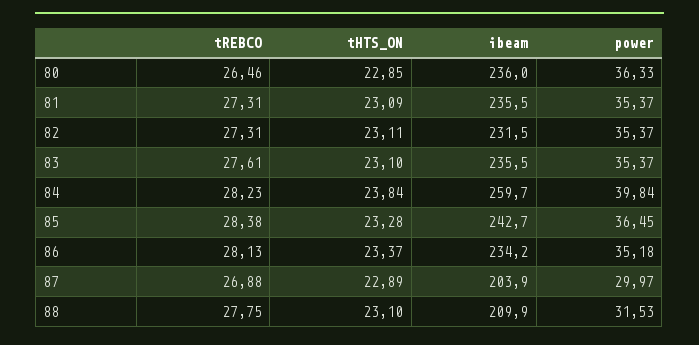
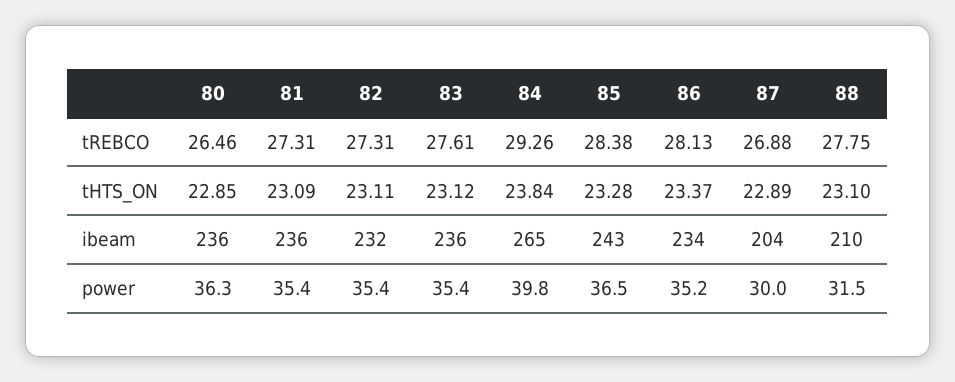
  {
    "tREBCO": {
      "80": 26.46,
      "81": 27.31,
      "82": 27.31,
      "83": 27.61,
-     "84": 28.23,
+     "84": 29.26,
      "85": 28.38,
      "86": 28.13,
      "87": 26.88,
      "88": 27.75
    },
    "tHTS_ON": {
      "80": 22.85,
      "81": 23.09,
      "82": 23.11,
-     "83": 23.1,
+     "83": 23.12,
      "84": 23.84,
      "85": 23.28,
      "86": 23.37,
      "87": 22.89,
      "88": 23.1
    },
    "ibeam": {
      "80": 236,
      "81": 235.5,
      "82": 231.5,
      "83": 235.5,
-     "84": 259.7,
+     "84": 265,
      "85": 242.7,
      "86": 234.2,
      "87": 203.9,
      "88": 209.9
    },
    "power": {
      "80": 36.33,
      "81": 35.37,
      "82": 35.37,
      "83": 35.37,
      "84": 39.84,
      "85": 36.45,
      "86": 35.18,
      "87": 29.97,
      "88": 31.53
    }
  }

